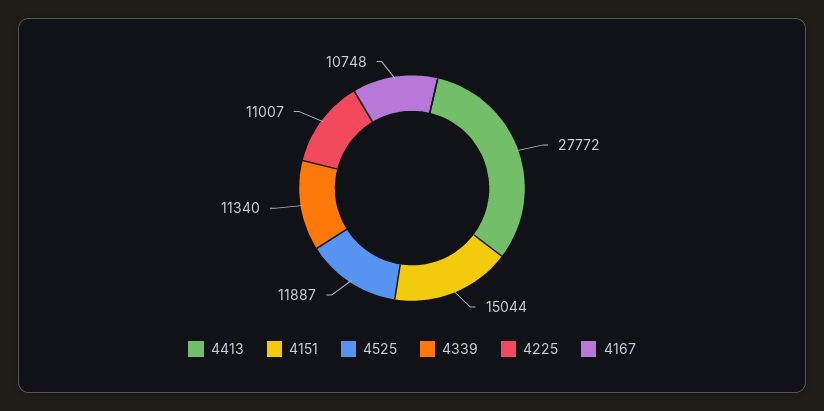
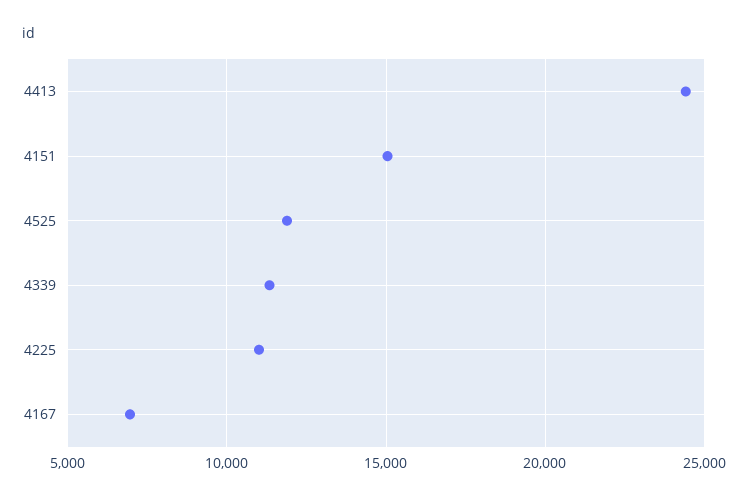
  {
-   "4413": 27772,
+   "4413": 24500,
    "4151": 15044,
    "4525": 11887,
    "4339": 11340,
    "4225": 11007,
-   "4167": 10748
+   "4167": 7000
  }

